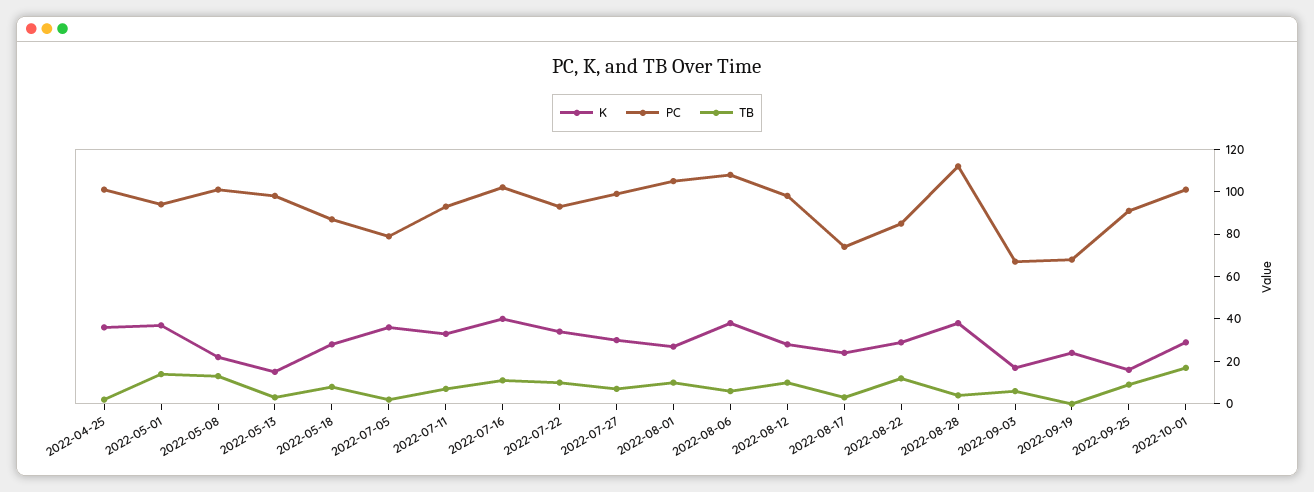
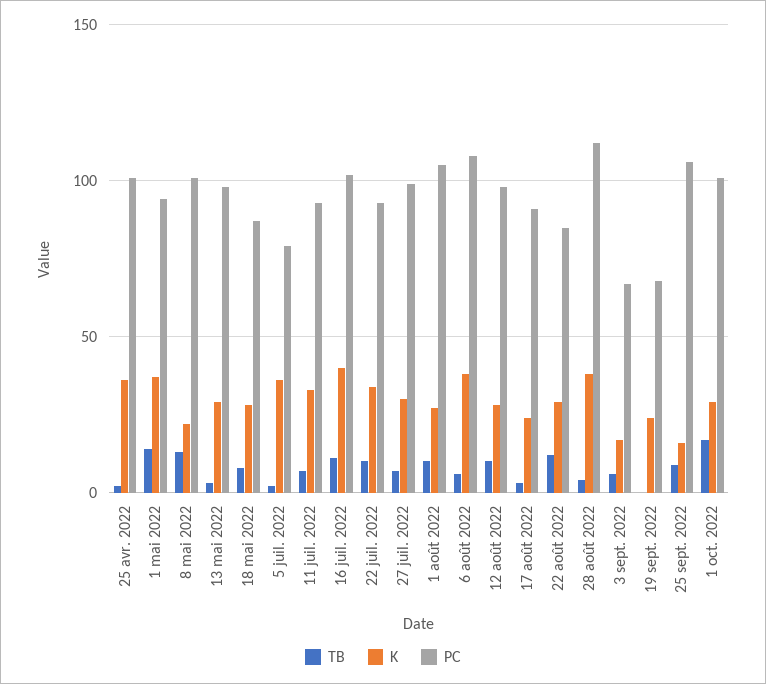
  {
    "K": {
      "2022-04-25": 35,
      "2022-05-01": 35,
      "2022-05-08": 20,
-     "2022-05-13": 15,
+     "2022-05-13": 30,
      "2022-05-18": 30,
      "2022-07-05": 35,
      "2022-07-11": 35,
      "2022-07-16": 40,
      "2022-07-22": 35,
      "2022-07-27": 30,
      "2022-08-01": 25,
      "2022-08-06": 40,
      "2022-08-12": 30,
      "2022-08-17": 25,
      "2022-08-22": 30,
      "2022-08-28": 40,
      "2022-09-03": 15,
      "2022-09-19": 25,
      "2022-09-25": 15,
      "2022-10-01": 30
    },
    "PC": {
      "2022-04-25": 100,
      "2022-05-01": 95,
      "2022-05-08": 100,
      "2022-05-13": 100,
      "2022-05-18": 85,
      "2022-07-05": 80,
      "2022-07-11": 95,
      "2022-07-16": 100,
      "2022-07-22": 95,
      "2022-07-27": 100,
      "2022-08-01": 105,
      "2022-08-06": 110,
      "2022-08-12": 100,
-     "2022-08-17": 75,
+     "2022-08-17": 90,
      "2022-08-22": 85,
      "2022-08-28": 110,
      "2022-09-03": 65,
      "2022-09-19": 70,
-     "2022-09-25": 90,
+     "2022-09-25": 105,
      "2022-10-01": 100
    },
    "TB": {
      "2022-04-25": 0,
      "2022-05-01": 15,
      "2022-05-08": 15,
      "2022-05-13": 5,
      "2022-05-18": 10,
      "2022-07-05": 0,
      "2022-07-11": 5,
      "2022-07-16": 10,
      "2022-07-22": 10,
      "2022-07-27": 5,
      "2022-08-01": 10,
      "2022-08-06": 5,
      "2022-08-12": 10,
      "2022-08-17": 5,
      "2022-08-22": 10,
      "2022-08-28": 5,
      "2022-09-03": 5,
      "2022-09-19": 0,
      "2022-09-25": 10,
      "2022-10-01": 15
    }
  }

